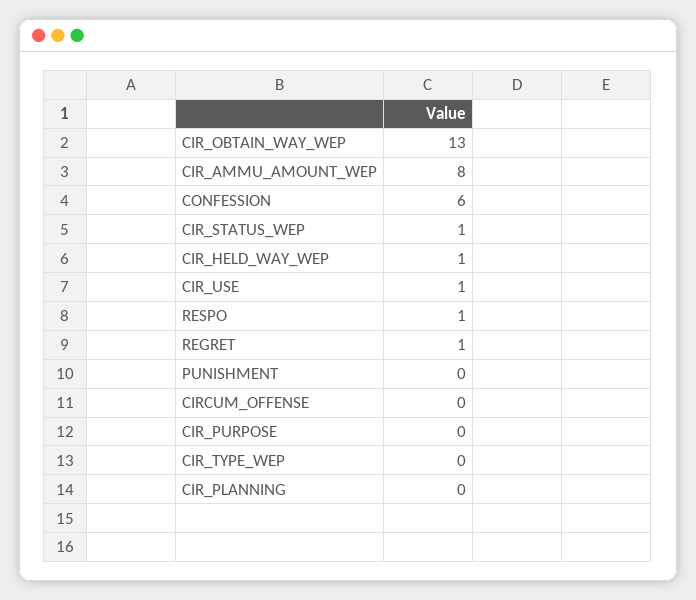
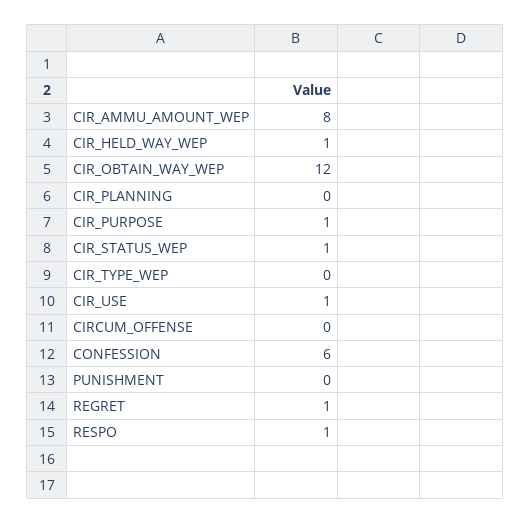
  {
-   "CIR_OBTAIN_WAY_WEP": 13,
+   "CIR_OBTAIN_WAY_WEP": 12,
    "CIR_AMMU_AMOUNT_WEP": 8,
    "CONFESSION": 6,
    "CIR_STATUS_WEP": 1,
    "CIR_HELD_WAY_WEP": 1,
    "CIR_USE": 1,
    "RESPO": 1,
    "REGRET": 1,
    "PUNISHMENT": 0,
    "CIRCUM_OFFENSE": 0,
-   "CIR_PURPOSE": 0,
+   "CIR_PURPOSE": 1,
    "CIR_TYPE_WEP": 0,
    "CIR_PLANNING": 0
  }

